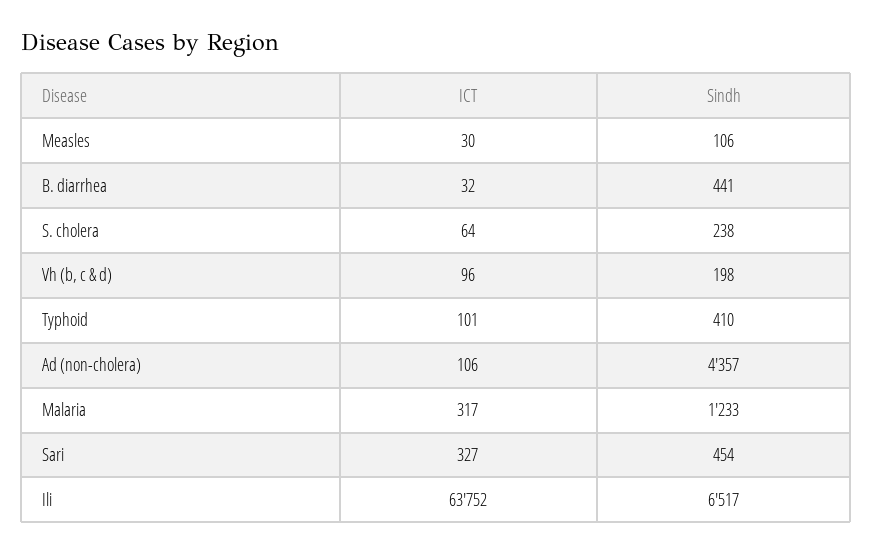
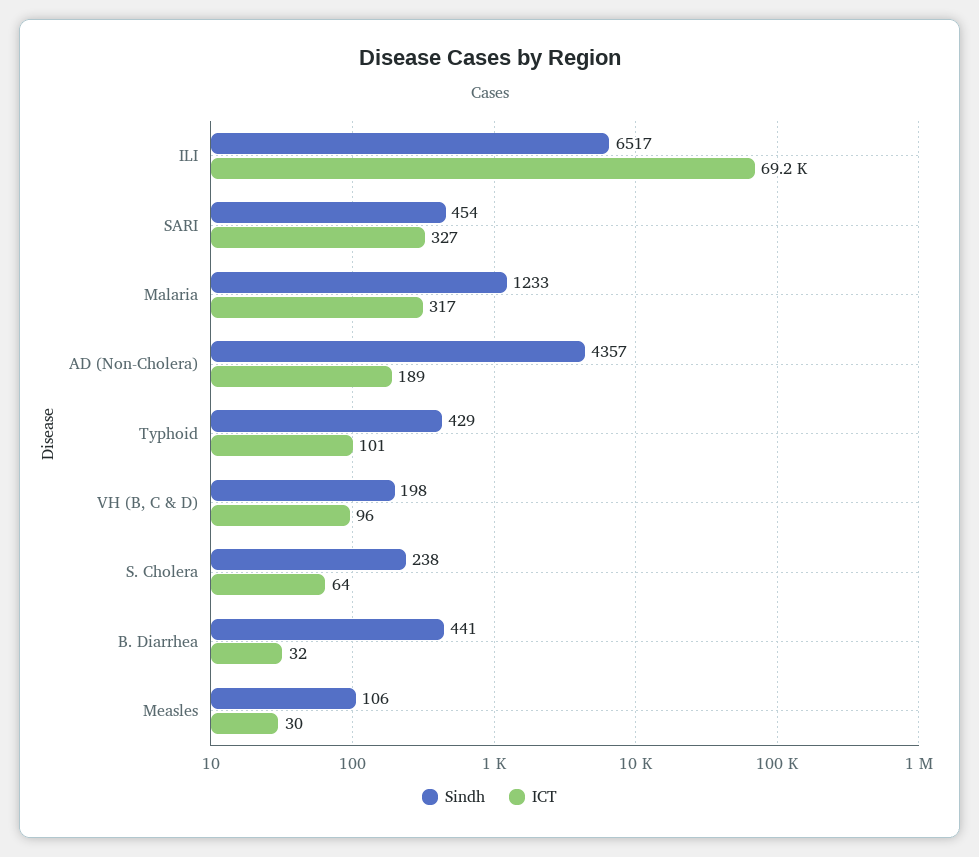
  {
    "ICT": {
      "Measles": 30,
      "B. diarrhea": 32,
      "S. cholera": 64,
      "Vh (b, c & d)": 96,
      "Typhoid": 101,
-     "Ad (non-cholera)": 106,
+     "Ad (non-cholera)": 189,
      "Malaria": 317,
      "Sari": 327,
-     "Ili": 63752
+     "Ili": 69200
    },
    "Sindh": {
      "Measles": 106,
      "B. diarrhea": 441,
      "S. cholera": 238,
      "Vh (b, c & d)": 198,
-     "Typhoid": 410,
+     "Typhoid": 429,
      "Ad (non-cholera)": 4357,
      "Malaria": 1233,
      "Sari": 454,
      "Ili": 6517
    }
  }

